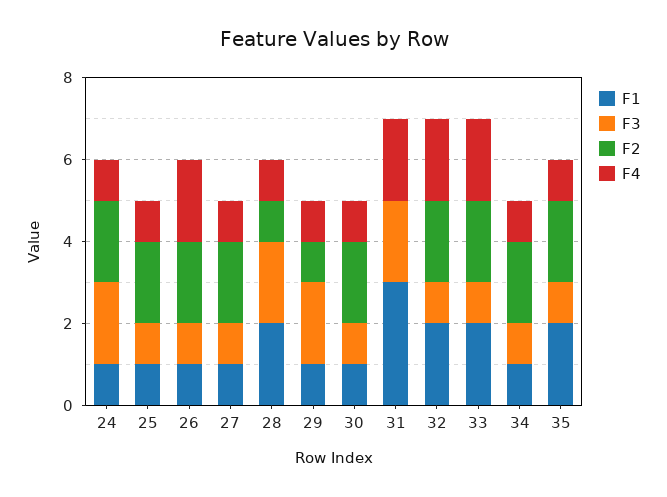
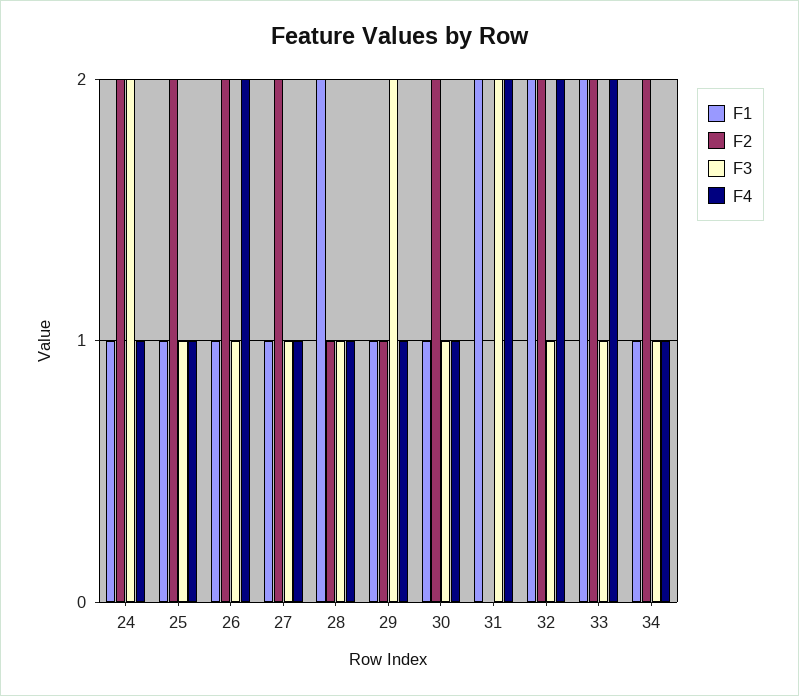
  {
    "F1": {
      "24": 1,
      "25": 1,
      "26": 1,
      "27": 1,
      "28": 2,
      "29": 1,
      "30": 1,
-     "31": 3,
+     "31": 2,
      "32": 2,
      "33": 2,
-     "34": 1,
+     "34": 1
-     "35": 2
    },
    "F3": {
      "24": 2,
      "25": 1,
      "26": 1,
      "27": 1,
-     "28": 2,
+     "28": 1,
      "29": 2,
      "30": 1,
      "31": 2,
      "32": 1,
      "33": 1,
-     "34": 1,
+     "34": 1
-     "35": 1
    },
    "F2": {
      "24": 2,
      "25": 2,
      "26": 2,
      "27": 2,
      "28": 1,
      "29": 1,
      "30": 2,
      "31": 0,
      "32": 2,
      "33": 2,
-     "34": 2,
+     "34": 2
-     "35": 2
    },
    "F4": {
      "24": 1,
      "25": 1,
      "26": 2,
      "27": 1,
      "28": 1,
      "29": 1,
      "30": 1,
      "31": 2,
      "32": 2,
      "33": 2,
-     "34": 1,
+     "34": 1
-     "35": 1
    }
  }

